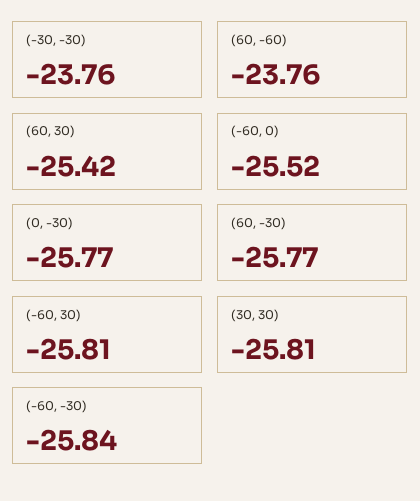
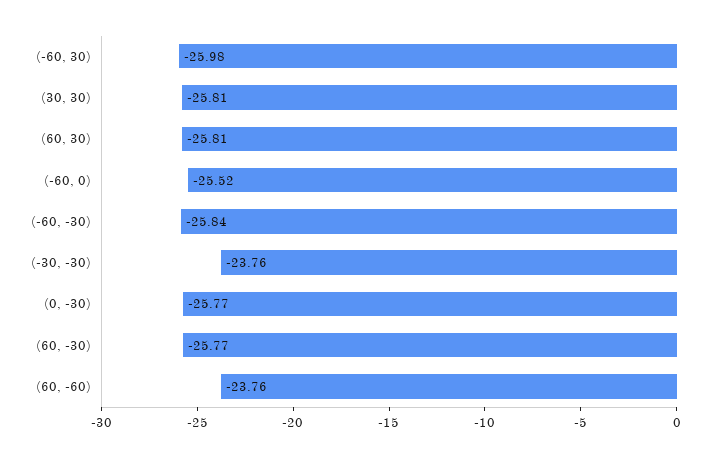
  {
    "(-30, -30)": -23.76,
    "(60, -60)": -23.76,
-   "(60, 30)": -25.42,
+   "(60, 30)": -25.81,
    "(-60, 0)": -25.52,
    "(0, -30)": -25.77,
    "(60, -30)": -25.77,
-   "(-60, 30)": -25.81,
+   "(-60, 30)": -25.98,
    "(30, 30)": -25.81,
    "(-60, -30)": -25.84
  }

